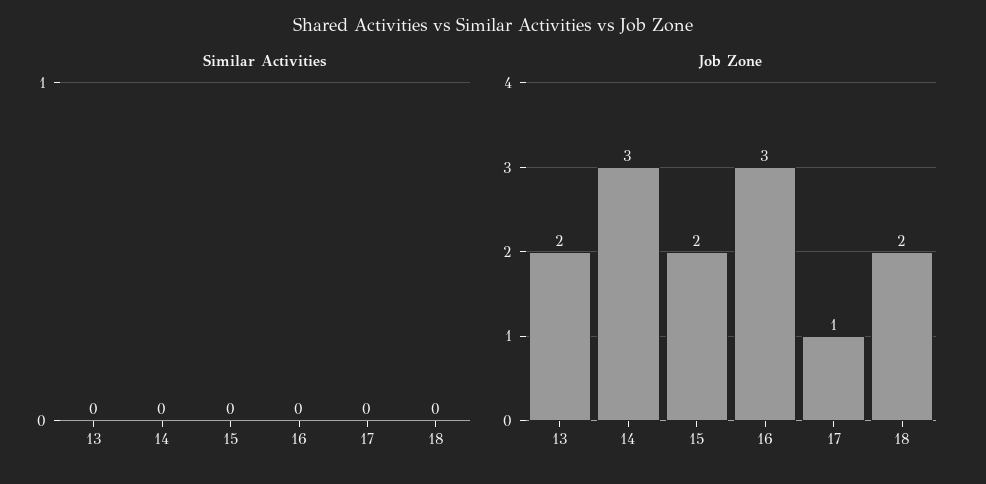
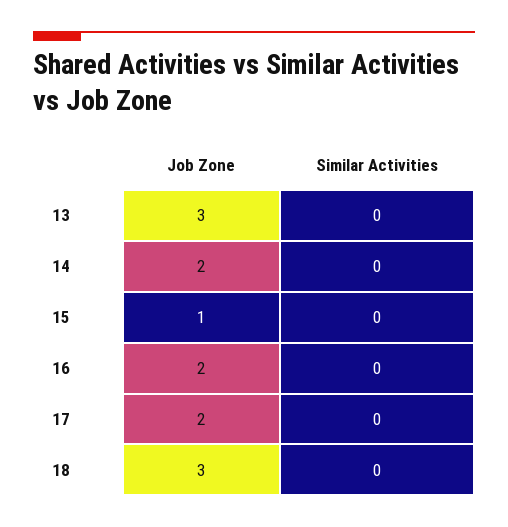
  {
    "Similar Activities": {
      "13": 0,
      "14": 0,
      "15": 0,
      "16": 0,
      "17": 0,
      "18": 0
    },
    "Job Zone": {
-     "13": 2,
+     "13": 3,
-     "14": 3,
+     "14": 2,
-     "15": 2,
+     "15": 1,
-     "16": 3,
+     "16": 2,
-     "17": 1,
+     "17": 2,
-     "18": 2
+     "18": 3
    }
  }

